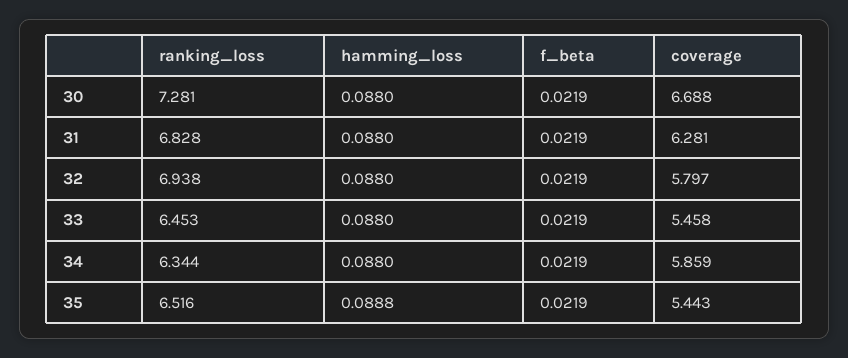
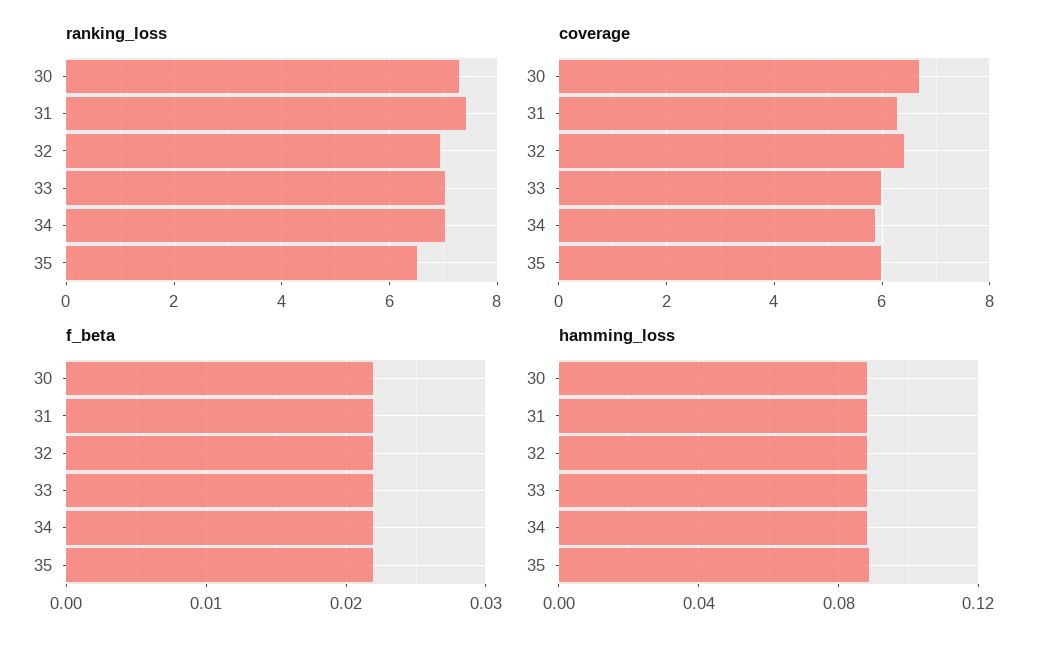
  {
    "ranking_loss": {
      "30": 7.281,
-     "31": 6.828,
+     "31": 7.4,
      "32": 6.938,
-     "33": 6.453,
+     "33": 7,
-     "34": 6.344,
+     "34": 7,
      "35": 6.516
    },
    "hamming_loss": {
      "30": 0.088,
      "31": 0.088,
      "32": 0.088,
      "33": 0.088,
      "34": 0.088,
      "35": 0.0888
    },
    "f_beta": {
      "30": 0.0219,
      "31": 0.0219,
      "32": 0.0219,
      "33": 0.0219,
      "34": 0.0219,
      "35": 0.0219
    },
    "coverage": {
      "30": 6.688,
      "31": 6.281,
-     "32": 5.797,
+     "32": 6.4,
-     "33": 5.458,
+     "33": 6,
      "34": 5.859,
-     "35": 5.443
+     "35": 6
    }
  }

